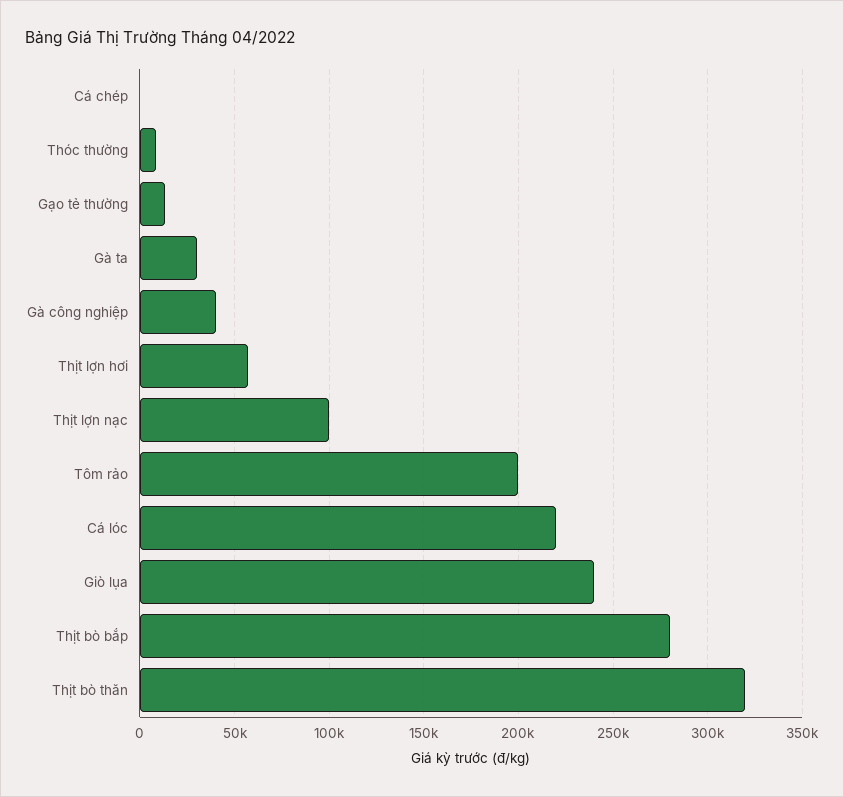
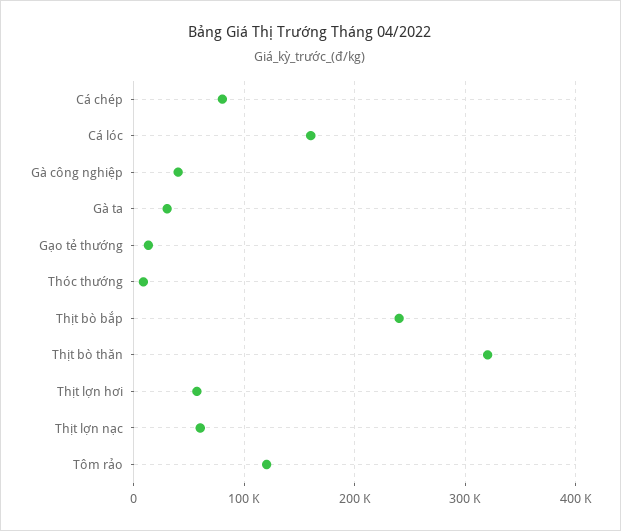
  {
-   "Cá chép": 0,
+   "Cá chép": 80000,
    "Thóc thường": 10000,
    "Gạo tẻ thường": 15000,
    "Gà ta": 30000,
    "Gà công nghiệp": 40000,
    "Thịt lợn hơi": 55000,
-   "Thịt lợn nạc": 100000,
+   "Thịt lợn nạc": 60000,
-   "Tôm rảo": 200000,
+   "Tôm rảo": 120000,
-   "Cá lóc": 220000,
+   "Cá lóc": 160000,
-   "Giò lụa": 240000,
-   "Thịt bò bắp": 280000,
+   "Thịt bò bắp": 240000,
    "Thịt bò thăn": 320000
  }

